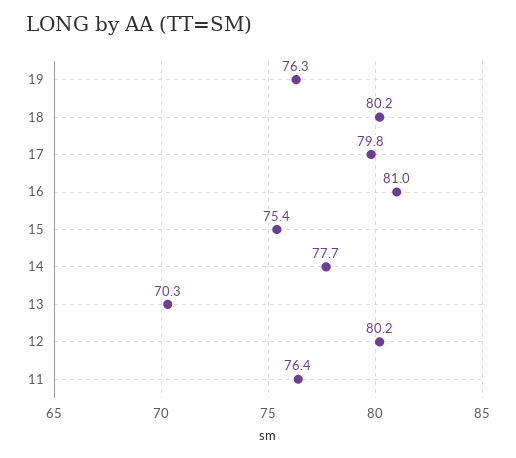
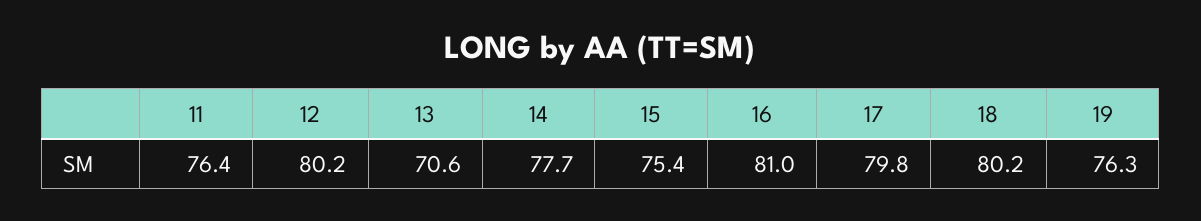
  {
    "19": 76.3,
    "18": 80.2,
    "17": 79.8,
    "16": 81,
    "15": 75.4,
    "14": 77.7,
-   "13": 70.3,
+   "13": 70.6,
    "12": 80.2,
    "11": 76.4
  }

